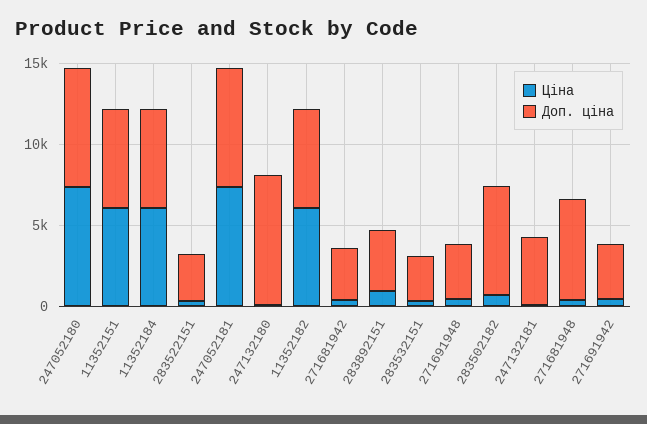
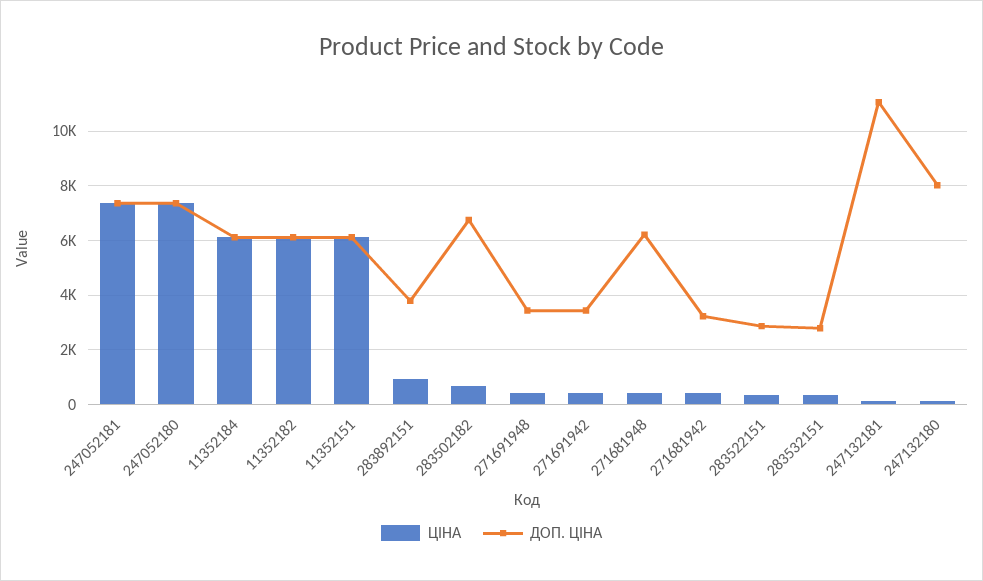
  {
    "Ціна": {
      "247052180": 7250,
      "11352151": 6000,
      "11352184": 6000,
      "283522151": 250,
      "247052181": 7250,
      "247132180": 0,
      "11352182": 6000,
      "271681942": 500,
      "283892151": 1000,
      "283532151": 250,
      "271691948": 500,
      "283502182": 750,
      "247132181": 0,
      "271681948": 500,
      "271691942": 500
    },
    "Доп. ціна": {
      "247052180": 7250,
      "11352151": 6000,
      "11352184": 6000,
      "283522151": 2750,
      "247052181": 7250,
      "247132180": 8000,
      "11352182": 6000,
      "271681942": 3250,
      "283892151": 3750,
      "283532151": 2750,
      "271691948": 3500,
      "283502182": 6750,
-     "247132181": 4000,
+     "247132181": 11000,
      "271681948": 6250,
      "271691942": 3500
    }
  }

